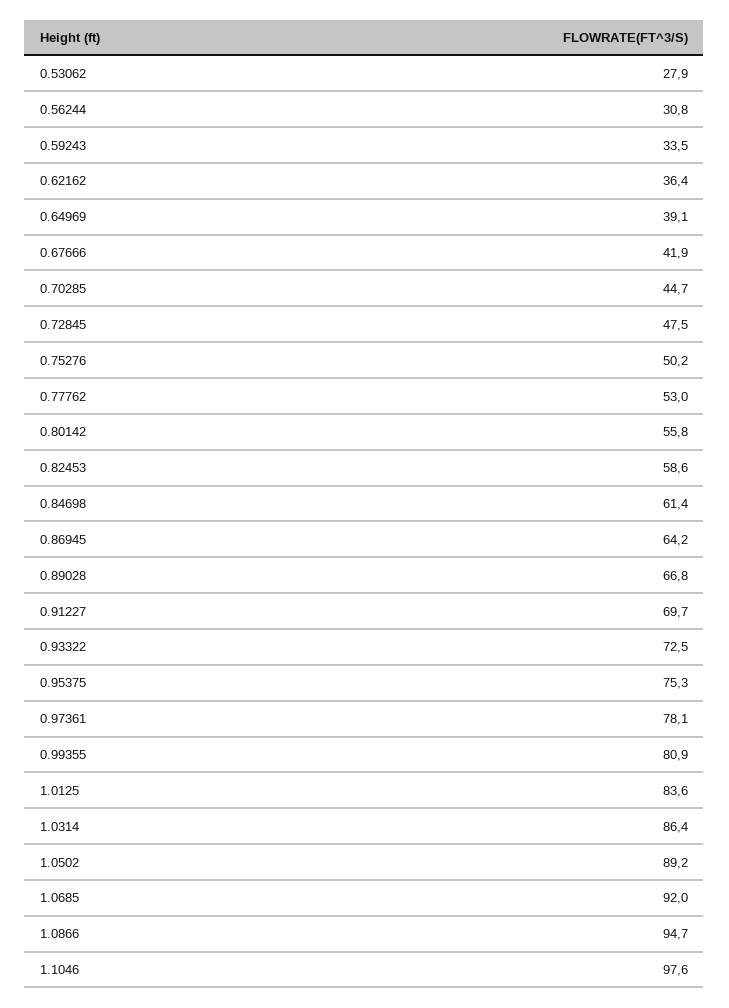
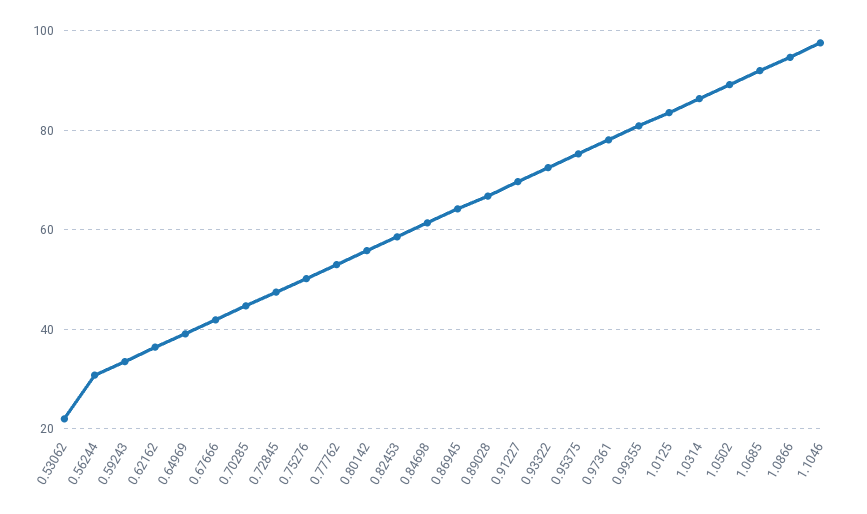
  {
-   "0.53062": 27.9,
+   "0.53062": 22,
    "0.56244": 30.8,
    "0.59243": 33.5,
    "0.62162": 36.4,
    "0.64969": 39.1,
    "0.67666": 41.9,
    "0.70285": 44.7,
    "0.72845": 47.5,
    "0.75276": 50.2,
    "0.77762": 53,
    "0.80142": 55.8,
    "0.82453": 58.6,
    "0.84698": 61.4,
    "0.86945": 64.2,
    "0.89028": 66.8,
    "0.91227": 69.7,
    "0.93322": 72.5,
    "0.95375": 75.3,
    "0.97361": 78.1,
    "0.99355": 80.9,
    "1.0125": 83.6,
    "1.0314": 86.4,
    "1.0502": 89.2,
    "1.0685": 92,
    "1.0866": 94.7,
    "1.1046": 97.6
  }

